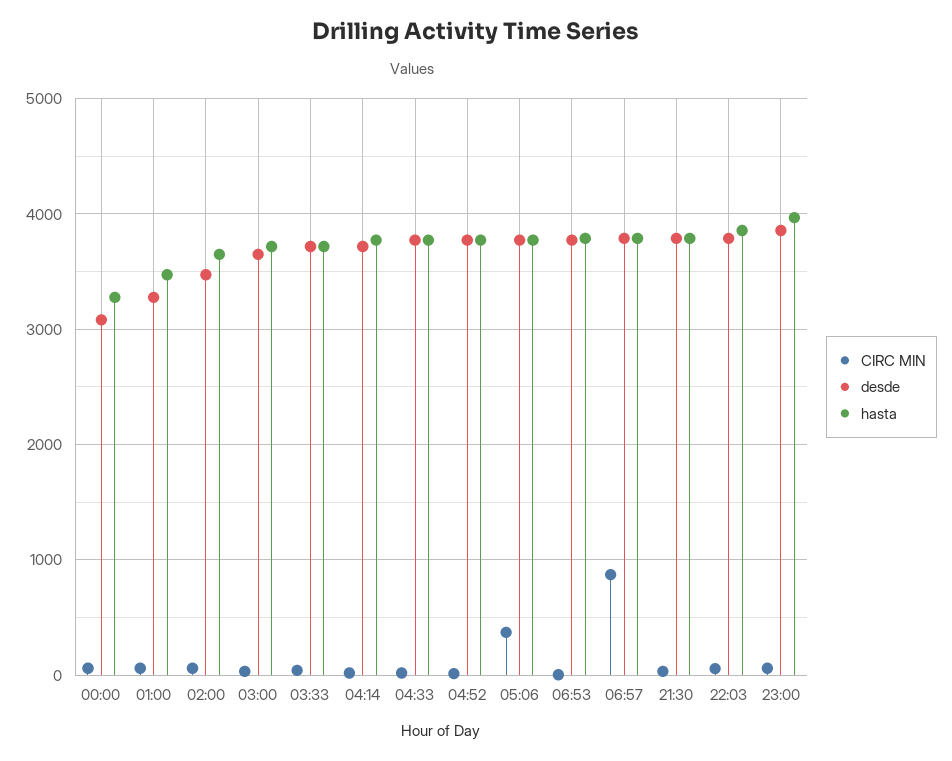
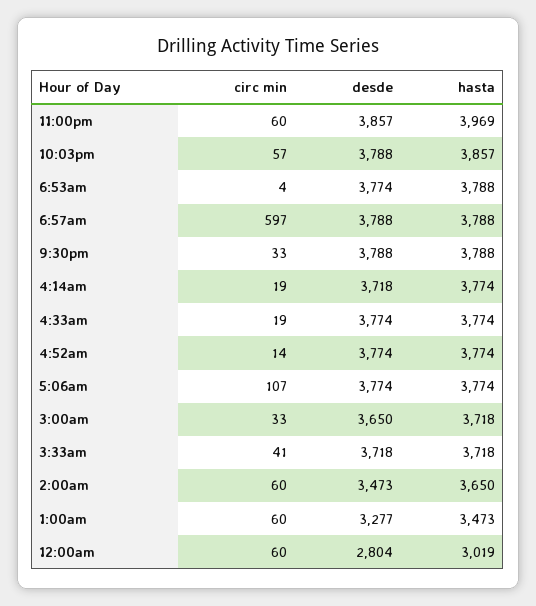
  {
    "CIRC MIN": {
      "00:00": 60,
      "01:00": 60,
      "02:00": 60,
      "03:00": 33,
      "03:33": 41,
      "04:14": 19,
      "04:33": 19,
      "04:52": 14,
-     "05:06": 400,
+     "05:06": 107,
      "06:53": 4,
-     "06:57": 900,
+     "06:57": 597,
      "21:30": 33,
      "22:03": 57,
      "23:00": 60
    },
    "desde": {
-     "00:00": 3100,
+     "00:00": 2804,
      "01:00": 3277,
      "02:00": 3473,
      "03:00": 3650,
      "03:33": 3718,
      "04:14": 3718,
      "04:33": 3774,
      "04:52": 3774,
      "05:06": 3774,
      "06:53": 3774,
      "06:57": 3788,
      "21:30": 3788,
      "22:03": 3788,
      "23:00": 3857
    },
    "hasta": {
-     "00:00": 3300,
+     "00:00": 3019,
      "01:00": 3473,
      "02:00": 3650,
      "03:00": 3718,
      "03:33": 3718,
      "04:14": 3774,
      "04:33": 3774,
      "04:52": 3774,
      "05:06": 3774,
      "06:53": 3788,
      "06:57": 3788,
      "21:30": 3788,
      "22:03": 3857,
      "23:00": 3969
    }
  }

